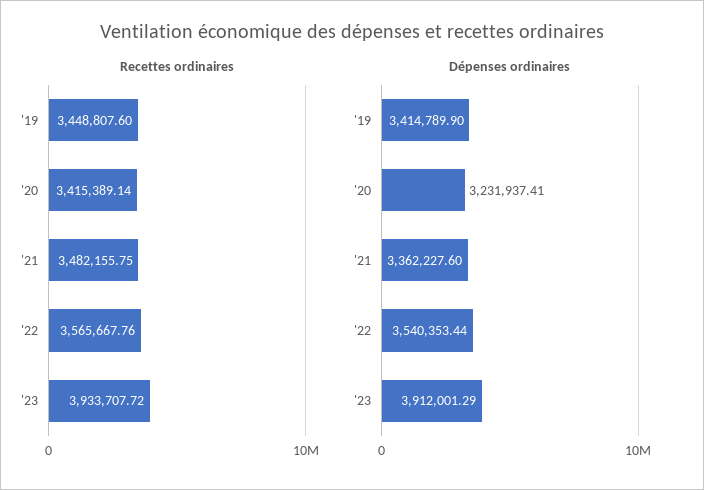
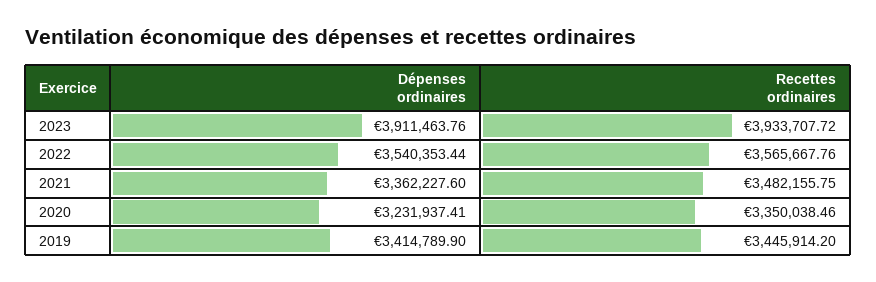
  {
    "Recettes ordinaires": {
-     "'19": 3448807.6,
+     "'19": 3445914.2,
-     "'20": 3415389.14,
+     "'20": 3350038.46,
      "'21": 3482155.75,
      "'22": 3565667.76,
      "'23": 3933707.72
    },
    "Dépenses ordinaires": {
      "'19": 3414789.9,
      "'20": 3231937.41,
      "'21": 3362227.6,
      "'22": 3540353.44,
-     "'23": 3912001.29
+     "'23": 3911463.76
    }
  }

